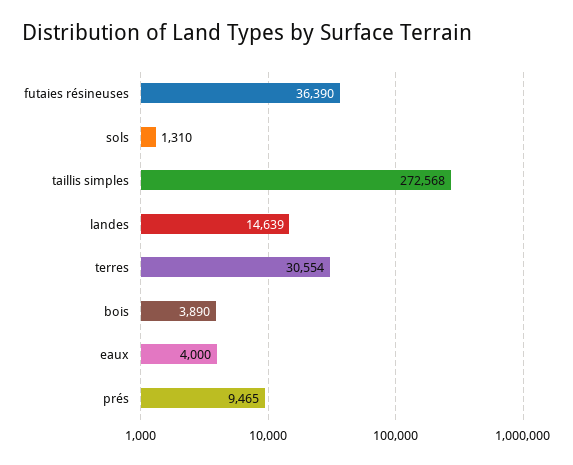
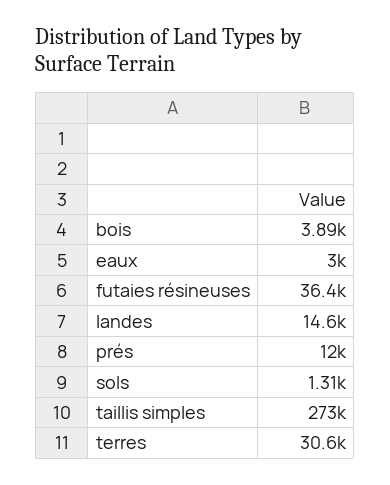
  {
    "futaies résineuses": 36390,
    "sols": 1310,
    "taillis simples": 272568,
    "landes": 14639,
    "terres": 30554,
    "bois": 3890,
-   "eaux": 4000,
+   "eaux": 3000,
-   "prés": 9465
+   "prés": 12000
  }

